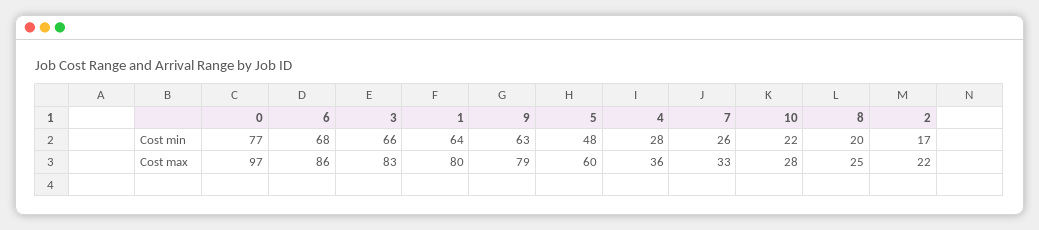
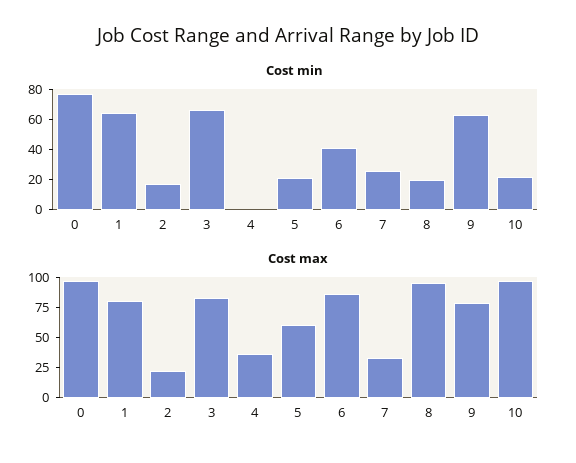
  {
    "Cost min": {
      "0": 77,
-     "6": 68,
+     "6": 40,
      "3": 66,
      "1": 64,
      "9": 63,
-     "5": 48,
+     "5": 20,
-     "4": 28,
+     "4": 0,
      "7": 26,
      "10": 22,
      "8": 20,
      "2": 17
    },
    "Cost max": {
      "0": 97,
      "6": 86,
      "3": 83,
      "1": 80,
      "9": 79,
      "5": 60,
      "4": 36,
      "7": 33,
-     "10": 28,
+     "10": 100,
-     "8": 25,
+     "8": 100,
      "2": 22
    }
  }

